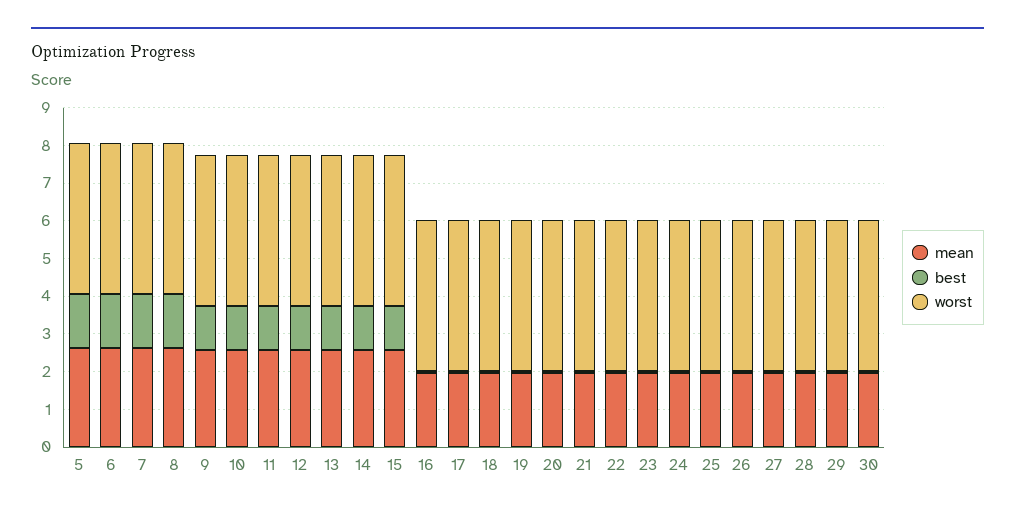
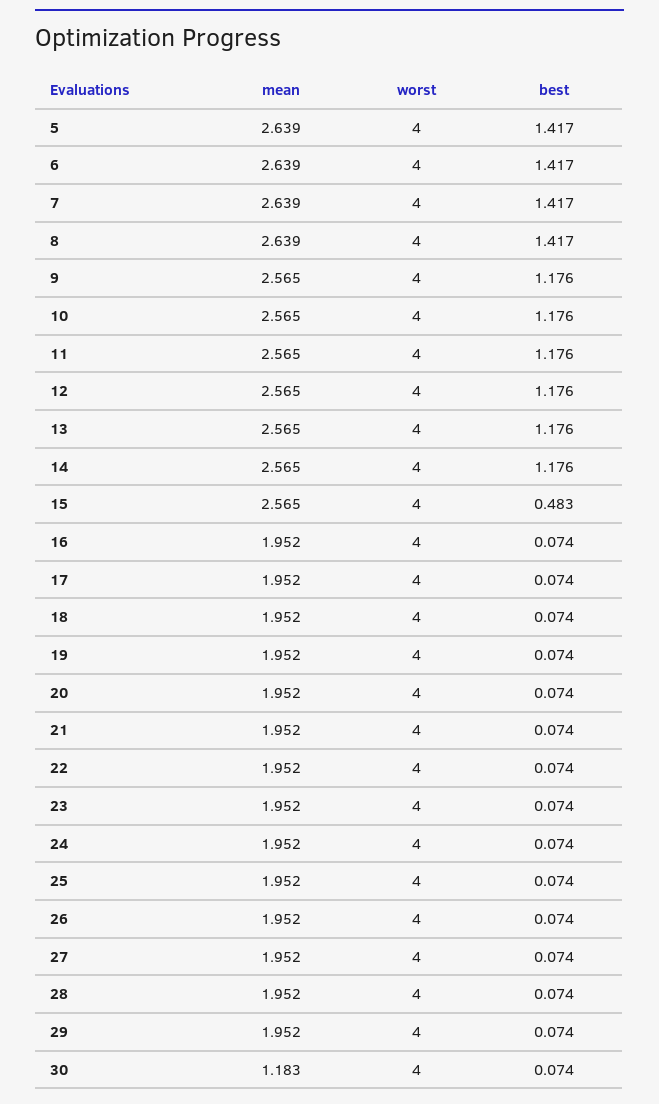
  {
    "mean": {
      "5": 2.639,
      "6": 2.639,
      "7": 2.639,
      "8": 2.639,
      "9": 2.565,
      "10": 2.565,
      "11": 2.565,
      "12": 2.565,
      "13": 2.565,
      "14": 2.565,
      "15": 2.565,
      "16": 1.952,
      "17": 1.952,
      "18": 1.952,
      "19": 1.952,
      "20": 1.952,
      "21": 1.952,
      "22": 1.952,
      "23": 1.952,
      "24": 1.952,
      "25": 1.952,
      "26": 1.952,
      "27": 1.952,
      "28": 1.952,
      "29": 1.952,
-     "30": 2
+     "30": 1.183
    },
    "best": {
      "5": 1.417,
      "6": 1.417,
      "7": 1.417,
      "8": 1.417,
      "9": 1.176,
      "10": 1.176,
      "11": 1.176,
      "12": 1.176,
      "13": 1.176,
      "14": 1.176,
-     "15": 1.25,
+     "15": 0.483,
      "16": 0.074,
      "17": 0.074,
      "18": 0.074,
      "19": 0.074,
      "20": 0.074,
      "21": 0.074,
      "22": 0.074,
      "23": 0.074,
      "24": 0.074,
      "25": 0.074,
      "26": 0.074,
      "27": 0.074,
      "28": 0.074,
      "29": 0.074,
      "30": 0.074
    },
    "worst": {
      "5": 4,
      "6": 4,
      "7": 4,
      "8": 4,
      "9": 4,
      "10": 4,
      "11": 4,
      "12": 4,
      "13": 4,
      "14": 4,
      "15": 4,
      "16": 4,
      "17": 4,
      "18": 4,
      "19": 4,
      "20": 4,
      "21": 4,
      "22": 4,
      "23": 4,
      "24": 4,
      "25": 4,
      "26": 4,
      "27": 4,
      "28": 4,
      "29": 4,
      "30": 4
    }
  }

